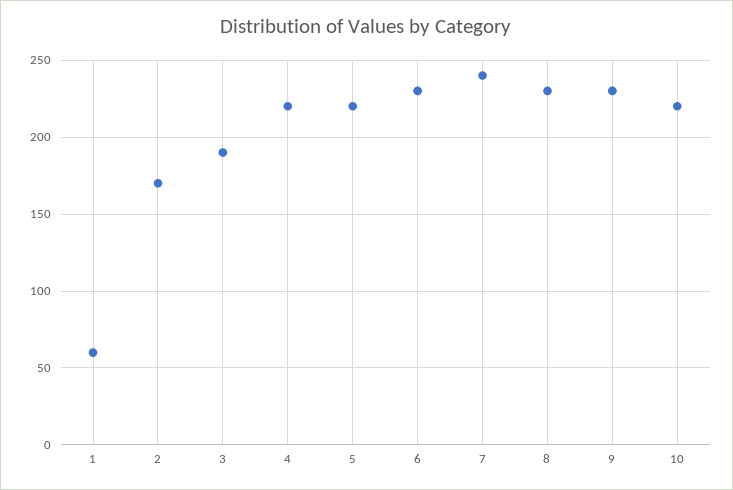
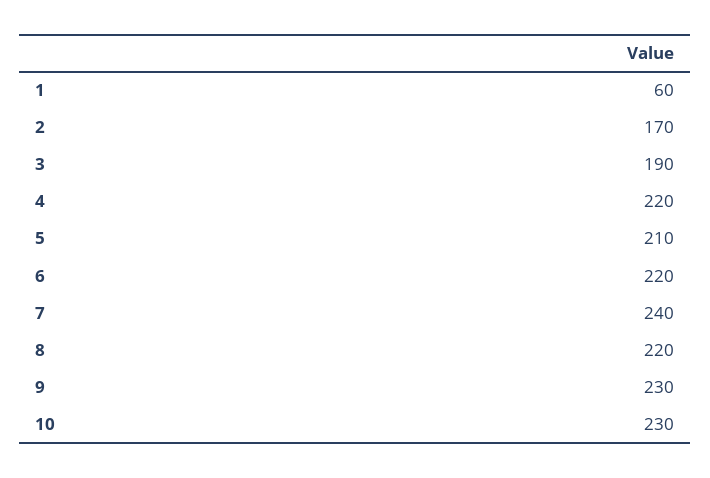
  {
    "1": 60,
    "2": 170,
    "3": 190,
    "4": 220,
-   "5": 220,
+   "5": 210,
-   "6": 230,
+   "6": 220,
    "7": 240,
-   "8": 230,
+   "8": 220,
    "9": 230,
-   "10": 220
+   "10": 230
  }

